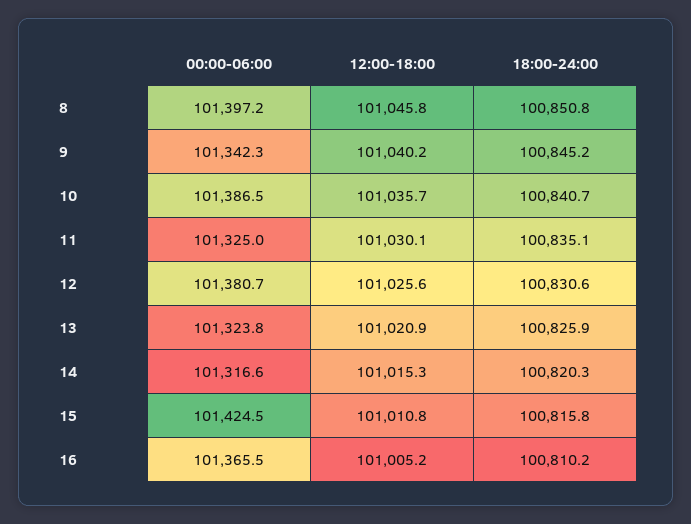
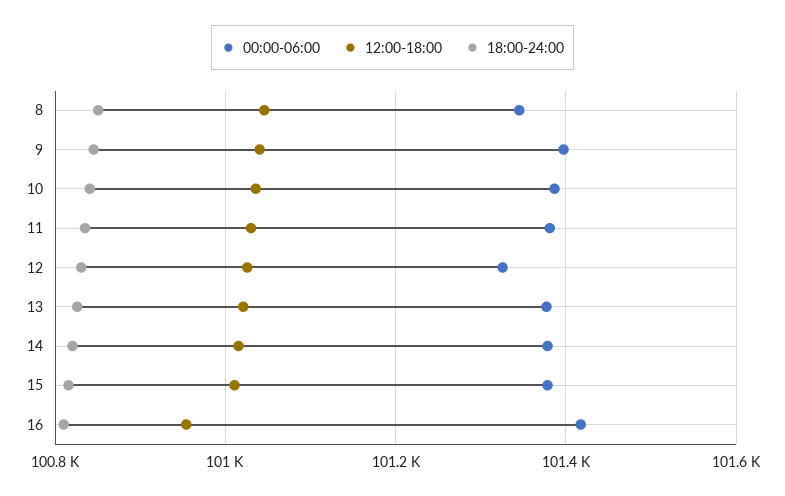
  {
    "00:00-06:00": {
-     "8": 101397.2,
+     "8": 101340,
-     "9": 101342.3,
+     "9": 101400,
      "10": 101386.5,
-     "11": 101325,
+     "11": 101380,
-     "12": 101380.7,
+     "12": 101320,
-     "13": 101323.8,
+     "13": 101380,
-     "14": 101316.6,
+     "14": 101380,
-     "15": 101424.5,
+     "15": 101380,
-     "16": 101365.5
+     "16": 101420
    },
    "12:00-18:00": {
      "8": 101045.8,
      "9": 101040.2,
      "10": 101035.7,
      "11": 101030.1,
      "12": 101025.6,
      "13": 101020.9,
      "14": 101015.3,
      "15": 101010.8,
-     "16": 101005.2
+     "16": 100960
    },
    "18:00-24:00": {
      "8": 100850.8,
      "9": 100845.2,
      "10": 100840.7,
      "11": 100835.1,
      "12": 100830.6,
      "13": 100825.9,
      "14": 100820.3,
      "15": 100815.8,
      "16": 100810.2
    }
  }

